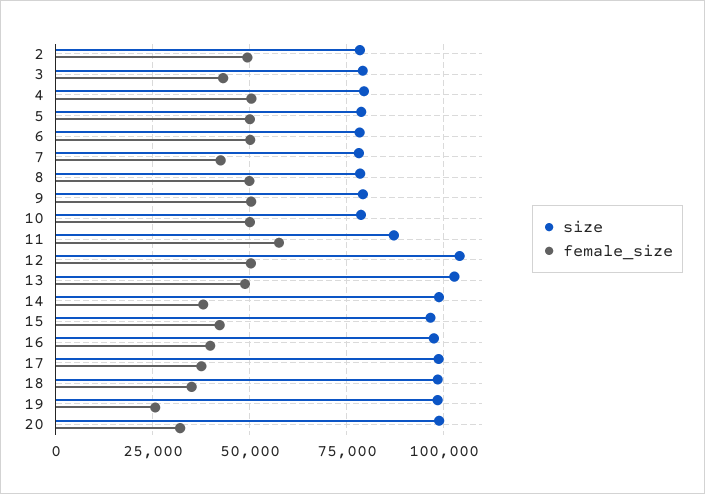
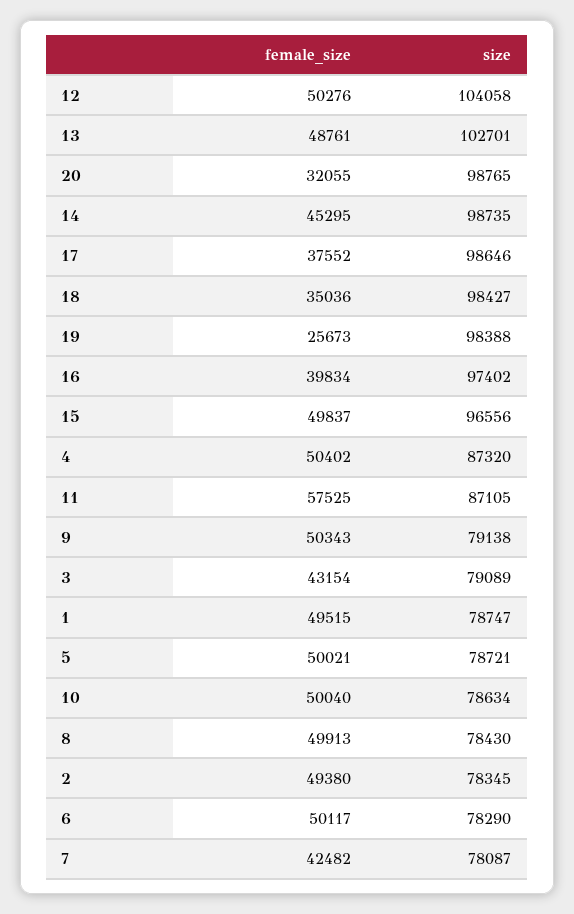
  {
    "size": {
      "2": 78345,
      "3": 79089,
-     "4": 80000,
+     "4": 87320,
      "5": 78721,
      "6": 78290,
      "7": 78087,
      "8": 78430,
      "9": 79138,
      "10": 78634,
      "11": 87105,
      "12": 104058,
      "13": 102701,
      "14": 98735,
      "15": 96556,
      "16": 97402,
      "17": 98646,
      "18": 98427,
      "19": 98388,
-     "20": 98765
+     "20": 98765,
+     "1": 78747
    },
    "female_size": {
      "2": 49380,
      "3": 43154,
      "4": 50402,
      "5": 50021,
      "6": 50117,
      "7": 42482,
      "8": 49913,
      "9": 50343,
      "10": 50040,
      "11": 57525,
      "12": 50276,
      "13": 48761,
-     "14": 37500,
+     "14": 45295,
-     "15": 42500,
+     "15": 49837,
      "16": 39834,
      "17": 37552,
      "18": 35036,
      "19": 25673,
-     "20": 32055
+     "20": 32055,
+     "1": 49515
    }
  }

